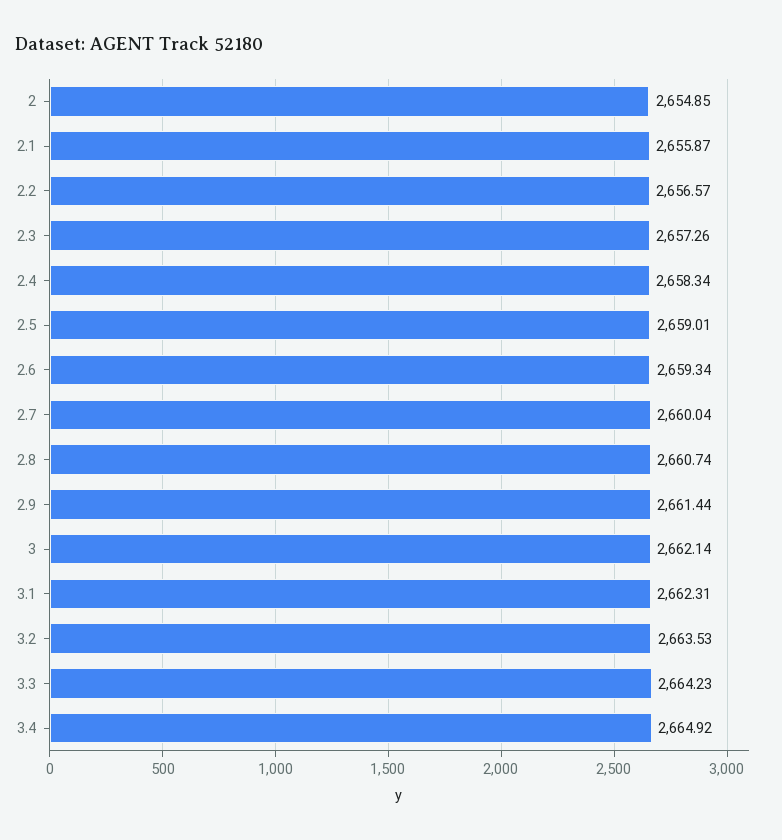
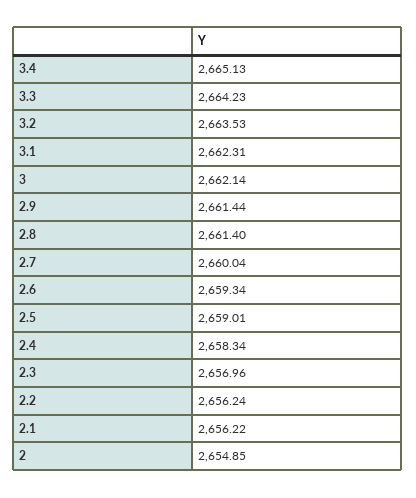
  {
    "2": 2654.85,
-   "2.1": 2655.87,
+   "2.1": 2656.22,
-   "2.2": 2656.57,
+   "2.2": 2656.24,
-   "2.3": 2657.26,
+   "2.3": 2656.96,
    "2.4": 2658.34,
    "2.5": 2659.01,
    "2.6": 2659.34,
    "2.7": 2660.04,
-   "2.8": 2660.74,
+   "2.8": 2661.4,
    "2.9": 2661.44,
    "3": 2662.14,
    "3.1": 2662.31,
    "3.2": 2663.53,
    "3.3": 2664.23,
-   "3.4": 2664.92
+   "3.4": 2665.13
  }

